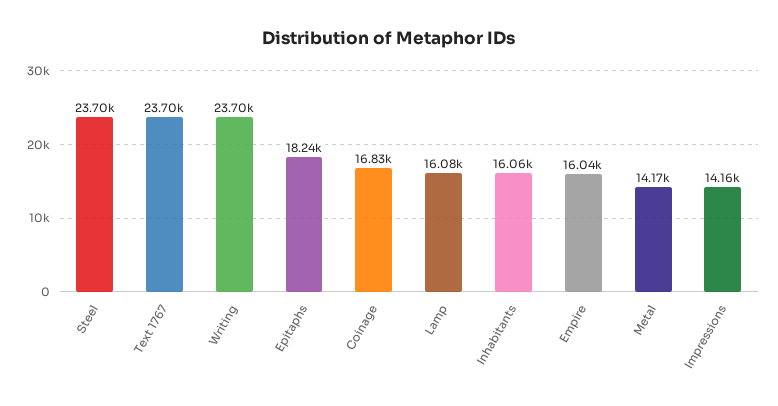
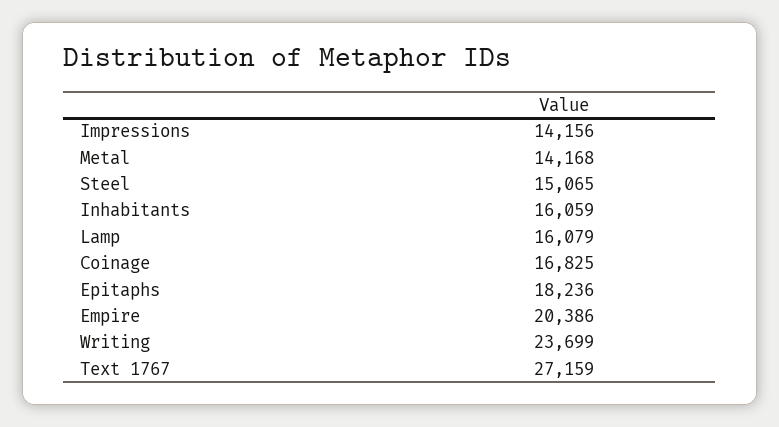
  {
-   "Steel": 23700,
+   "Steel": 15065,
-   "Text 1767": 23700,
+   "Text 1767": 27159,
    "Writing": 23699,
    "Epitaphs": 18236,
    "Coinage": 16825,
    "Lamp": 16079,
    "Inhabitants": 16059,
-   "Empire": 16040,
+   "Empire": 20386,
    "Metal": 14168,
    "Impressions": 14156
  }

